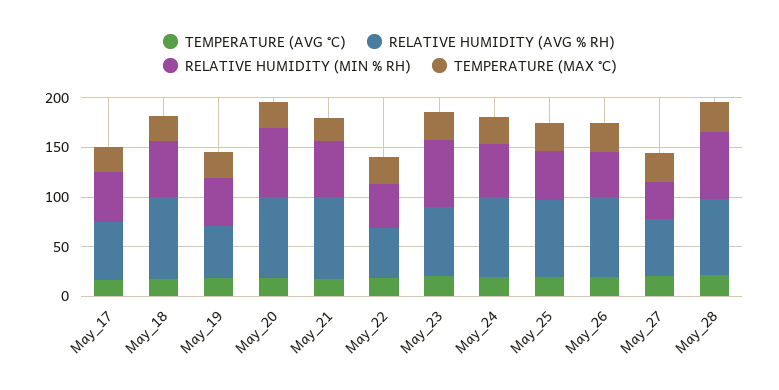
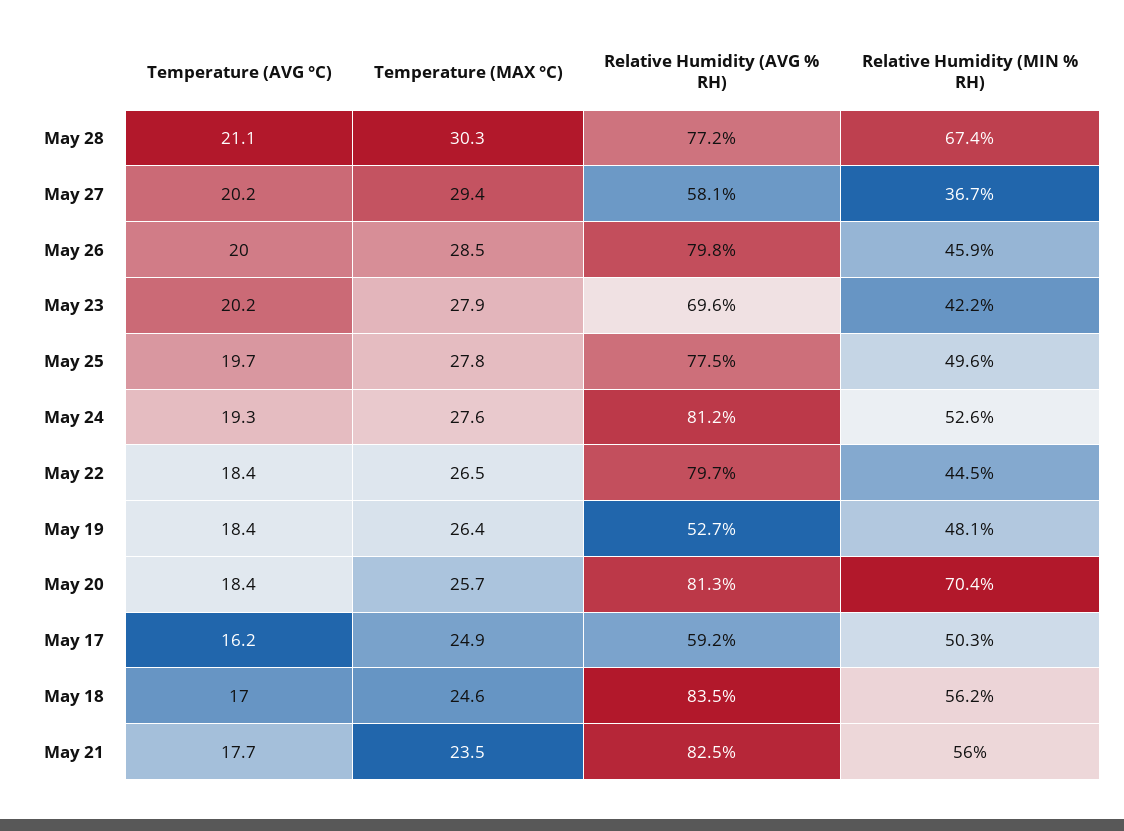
  {
    "TEMPERATURE (AVG °C)": {
      "May_17": 16.2,
      "May_18": 17,
      "May_19": 18.4,
      "May_20": 18.4,
      "May_21": 17.7,
      "May_22": 18.4,
      "May_23": 20.2,
      "May_24": 19.3,
      "May_25": 19.7,
      "May_26": 20,
      "May_27": 20.2,
      "May_28": 21.1
    },
    "RELATIVE HUMIDITY (AVG % RH)": {
      "May_17": 59.2,
      "May_18": 83.5,
      "May_19": 52.7,
      "May_20": 81.3,
      "May_21": 82.5,
-     "May_22": 50,
+     "May_22": 79.7,
      "May_23": 69.6,
      "May_24": 81.2,
      "May_25": 77.5,
      "May_26": 79.8,
      "May_27": 58.1,
      "May_28": 77.2
    },
    "RELATIVE HUMIDITY (MIN % RH)": {
      "May_17": 50.3,
      "May_18": 56.2,
      "May_19": 48.1,
      "May_20": 70.4,
      "May_21": 56,
      "May_22": 44.5,
-     "May_23": 70,
+     "May_23": 42.2,
      "May_24": 52.6,
      "May_25": 49.6,
      "May_26": 45.9,
      "May_27": 36.7,
      "May_28": 67.4
    },
    "TEMPERATURE (MAX °C)": {
      "May_17": 24.9,
      "May_18": 24.6,
      "May_19": 26.4,
      "May_20": 25.7,
      "May_21": 23.5,
      "May_22": 26.5,
      "May_23": 27.9,
      "May_24": 27.6,
      "May_25": 27.8,
      "May_26": 28.5,
      "May_27": 29.4,
      "May_28": 30.3
    }
  }

